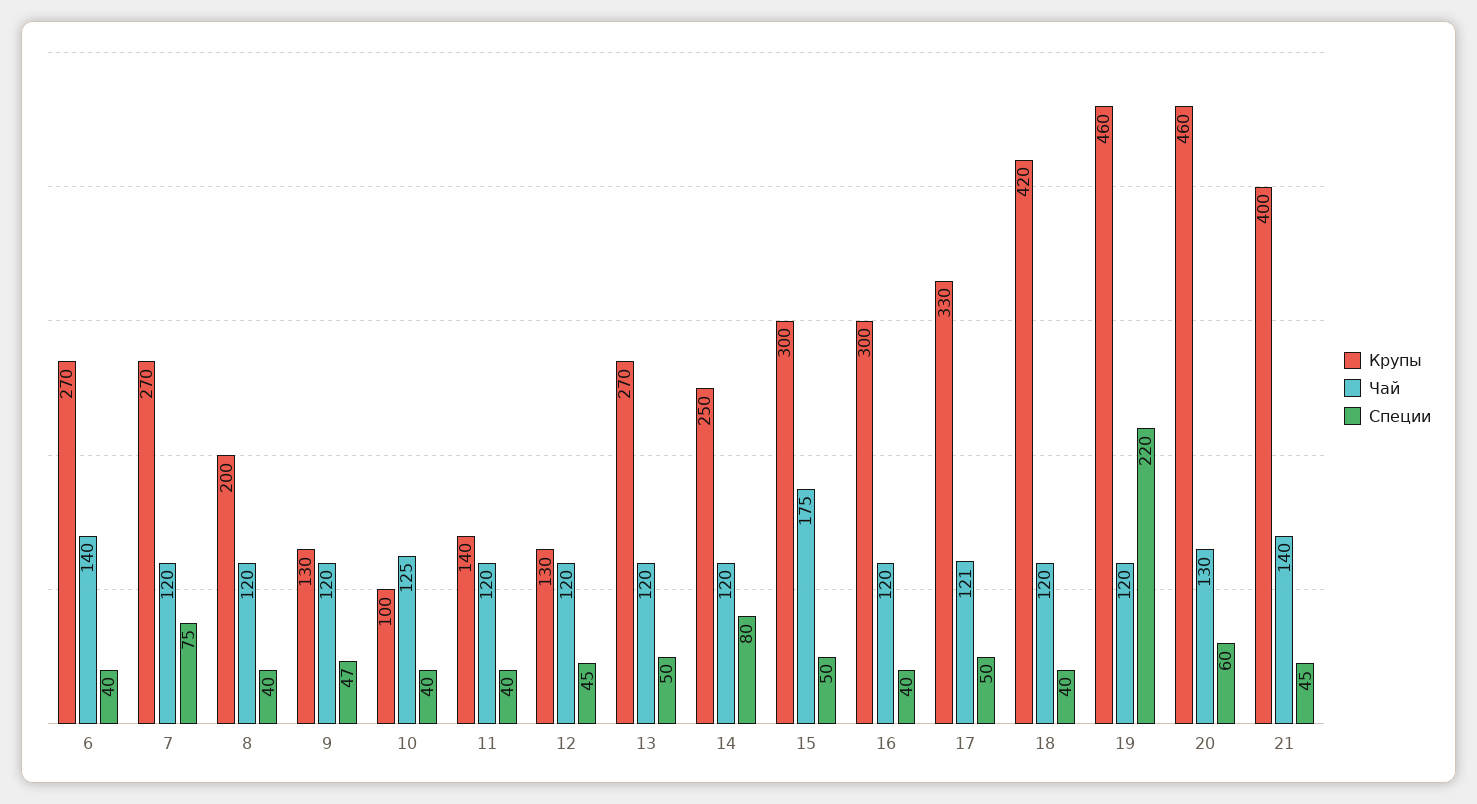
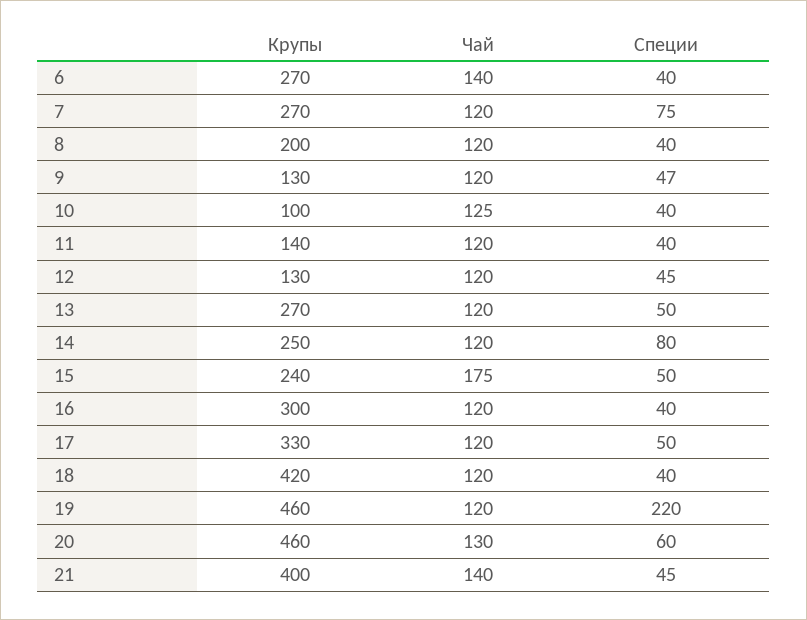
  {
    "Крупы": {
      "6": 270,
      "7": 270,
      "8": 200,
      "9": 130,
      "10": 100,
      "11": 140,
      "12": 130,
      "13": 270,
      "14": 250,
-     "15": 300,
+     "15": 240,
      "16": 300,
      "17": 330,
      "18": 420,
      "19": 460,
      "20": 460,
      "21": 400
    },
    "Чай": {
      "6": 140,
      "7": 120,
      "8": 120,
      "9": 120,
      "10": 125,
      "11": 120,
      "12": 120,
      "13": 120,
      "14": 120,
      "15": 175,
      "16": 120,
-     "17": 121,
+     "17": 120,
      "18": 120,
      "19": 120,
      "20": 130,
      "21": 140
    },
    "Специи": {
      "6": 40,
      "7": 75,
      "8": 40,
      "9": 47,
      "10": 40,
      "11": 40,
      "12": 45,
      "13": 50,
      "14": 80,
      "15": 50,
      "16": 40,
      "17": 50,
      "18": 40,
      "19": 220,
      "20": 60,
      "21": 45
    }
  }

